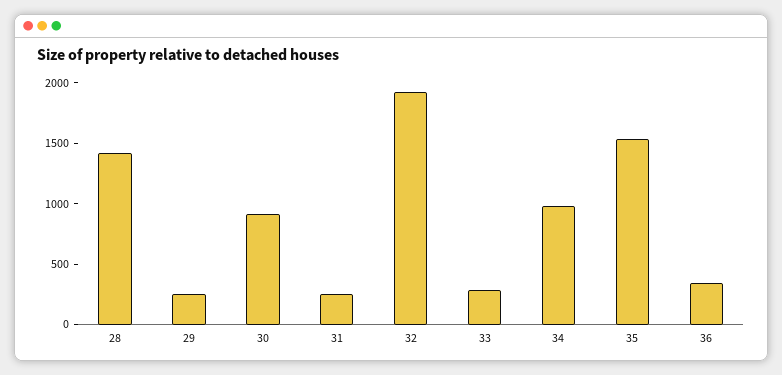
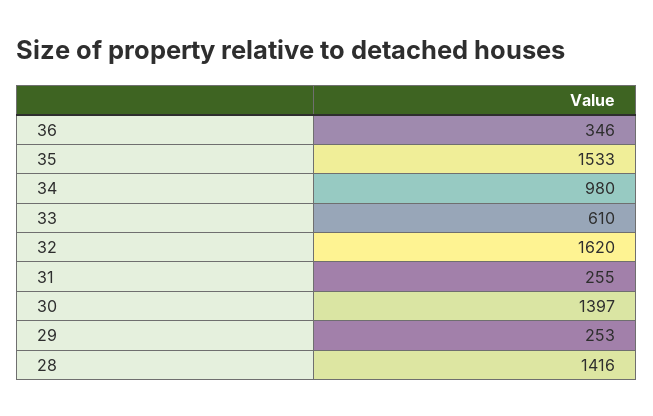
  {
    "28": 1416,
    "29": 253,
-   "30": 900,
+   "30": 1397,
    "31": 255,
-   "32": 1900,
+   "32": 1620,
-   "33": 300,
+   "33": 610,
    "34": 980,
    "35": 1533,
    "36": 346
  }

